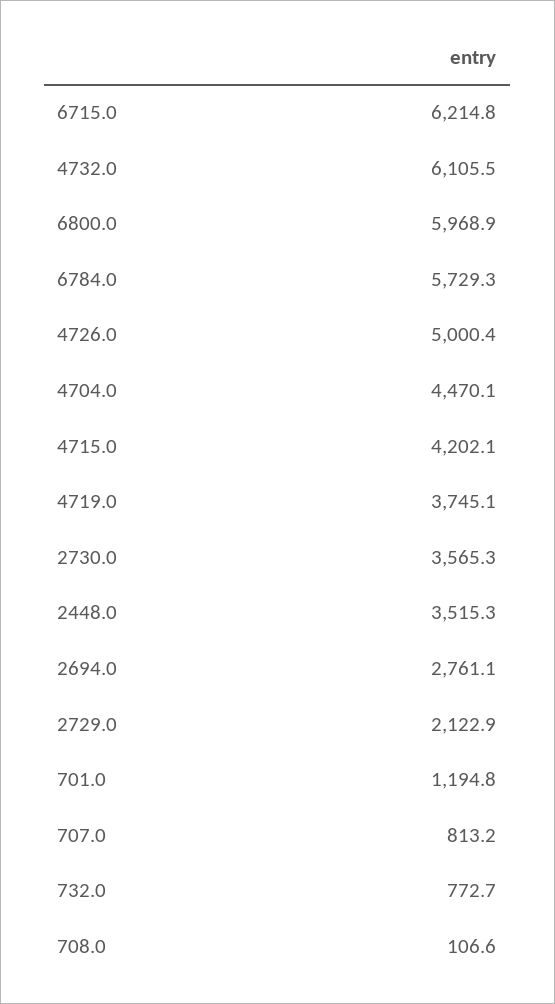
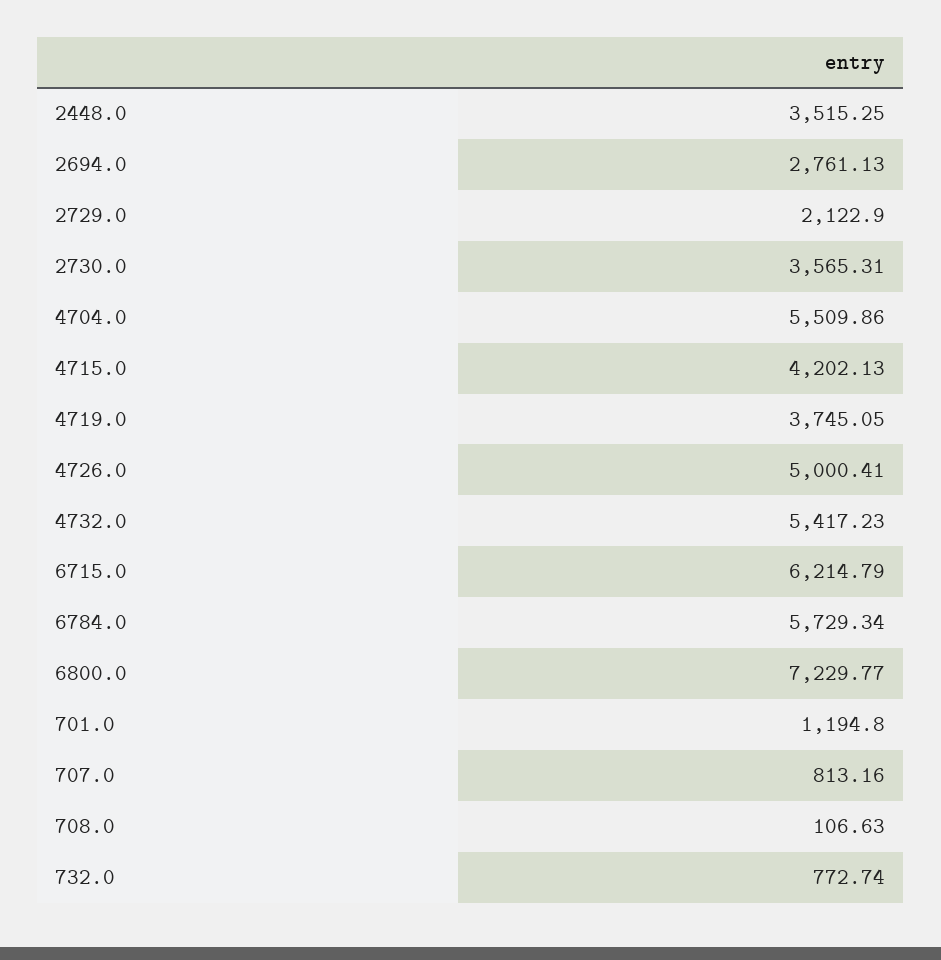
  {
    "6715.0": 6214.79,
-   "4732.0": 6105.5,
+   "4732.0": 5417.23,
-   "6800.0": 5968.9,
+   "6800.0": 7229.77,
    "6784.0": 5729.34,
    "4726.0": 5000.41,
-   "4704.0": 4470.1,
+   "4704.0": 5509.86,
    "4715.0": 4202.13,
    "4719.0": 3745.05,
    "2730.0": 3565.31,
    "2448.0": 3515.25,
    "2694.0": 2761.13,
    "2729.0": 2122.9,
    "701.0": 1194.8,
    "707.0": 813.16,
    "732.0": 772.74,
    "708.0": 106.63
  }

